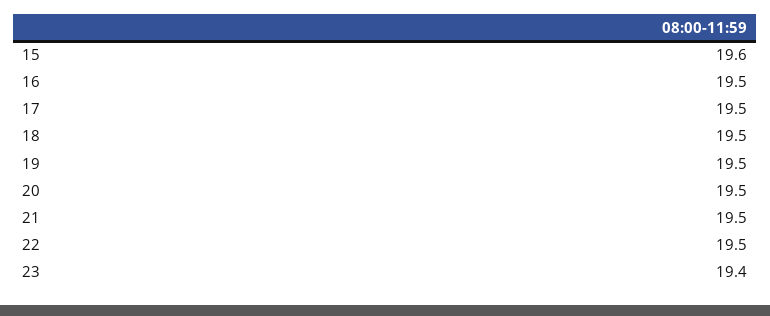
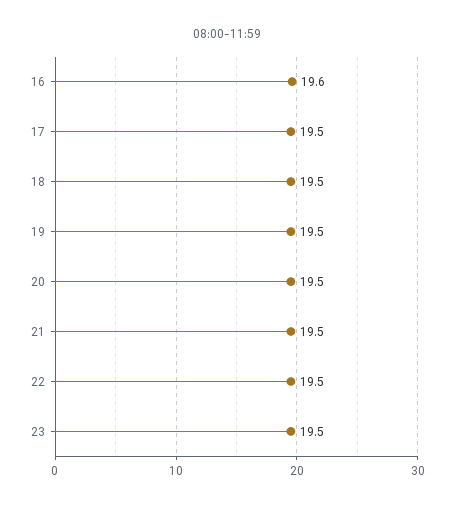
  {
-   "15": 19.6,
-   "16": 19.5,
+   "16": 19.6,
    "17": 19.5,
    "18": 19.5,
    "19": 19.5,
    "20": 19.5,
    "21": 19.5,
    "22": 19.5,
-   "23": 19.4
+   "23": 19.5
  }

